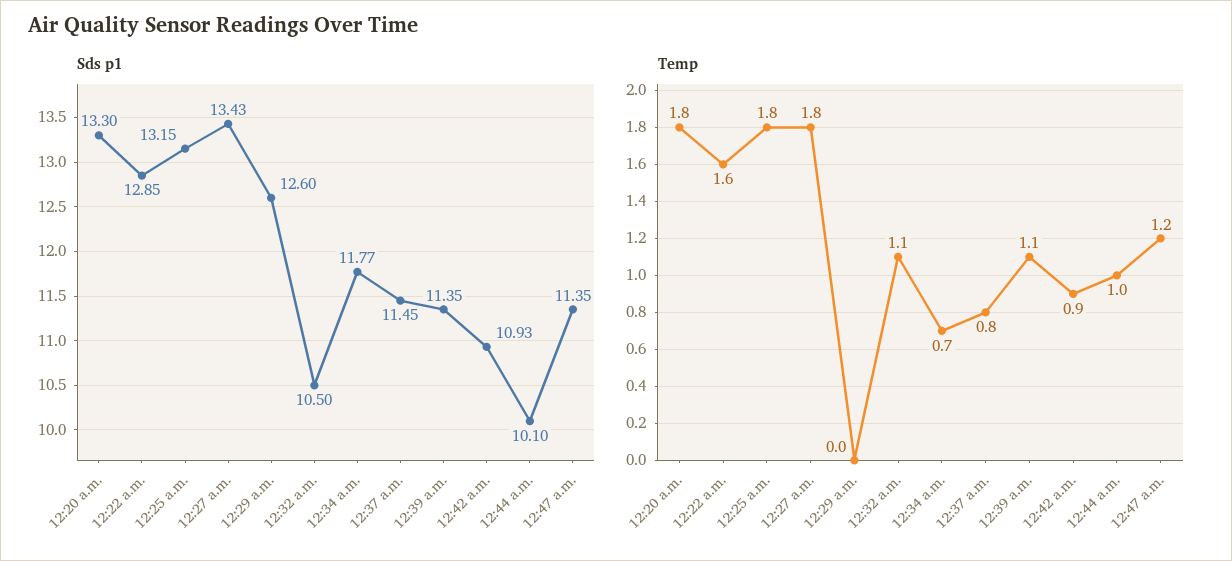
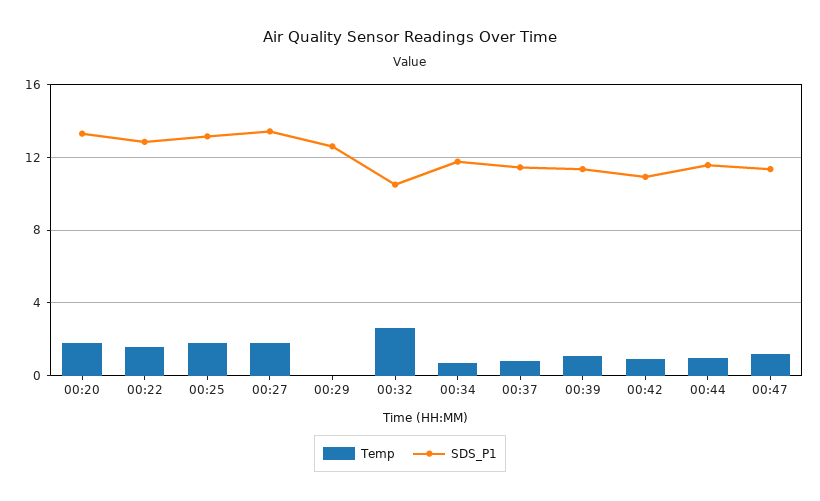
  {
    "Sds p1": {
      "12:20 a.m.": 13.3,
      "12:22 a.m.": 12.85,
      "12:25 a.m.": 13.15,
      "12:27 a.m.": 13.43,
      "12:29 a.m.": 12.6,
      "12:32 a.m.": 10.5,
      "12:34 a.m.": 11.77,
      "12:37 a.m.": 11.45,
      "12:39 a.m.": 11.35,
      "12:42 a.m.": 10.93,
-     "12:44 a.m.": 10.1,
+     "12:44 a.m.": 11.5,
      "12:47 a.m.": 11.35
    },
    "Temp": {
      "12:20 a.m.": 1.8,
      "12:22 a.m.": 1.6,
      "12:25 a.m.": 1.8,
      "12:27 a.m.": 1.8,
      "12:29 a.m.": 0,
-     "12:32 a.m.": 1.1,
+     "12:32 a.m.": 2.5,
      "12:34 a.m.": 0.7,
      "12:37 a.m.": 0.8,
      "12:39 a.m.": 1.1,
      "12:42 a.m.": 0.9,
      "12:44 a.m.": 1,
      "12:47 a.m.": 1.2
    }
  }

